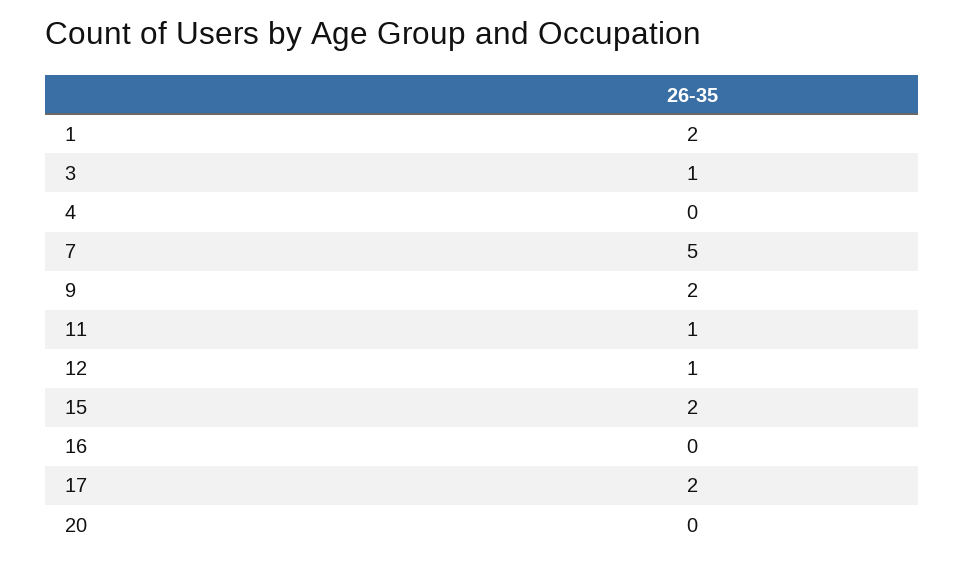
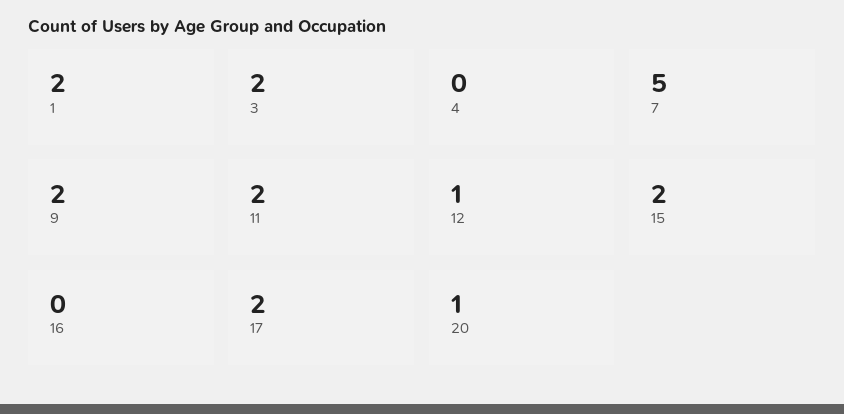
  {
    "1": 2,
-   "3": 1,
+   "3": 2,
    "4": 0,
    "7": 5,
    "9": 2,
-   "11": 1,
+   "11": 2,
    "12": 1,
    "15": 2,
    "16": 0,
    "17": 2,
-   "20": 0
+   "20": 1
  }

